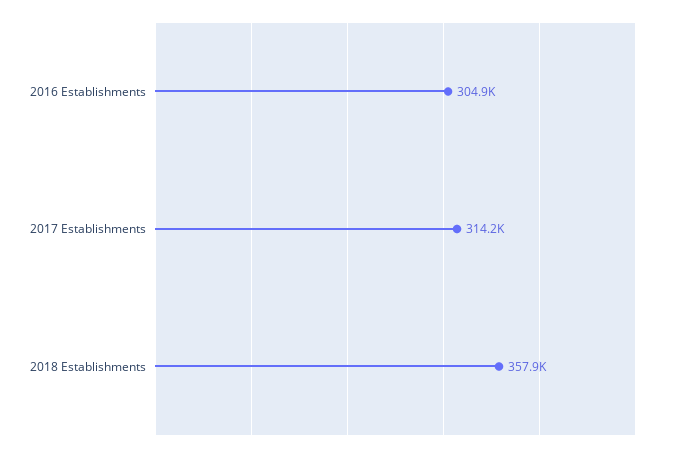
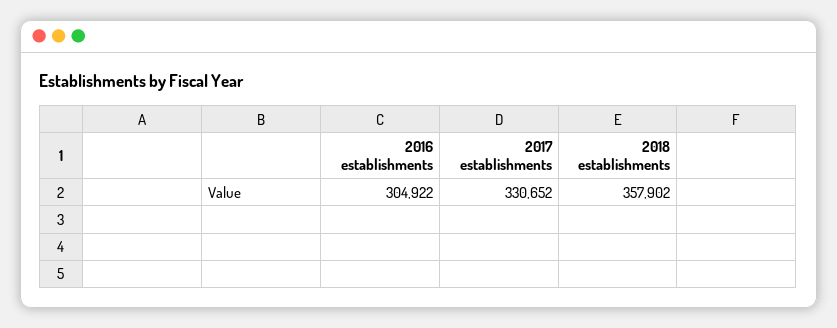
  {
    "2016 Establishments": 304922,
-   "2017 Establishments": 314200,
+   "2017 Establishments": 330652,
    "2018 Establishments": 357902
  }

